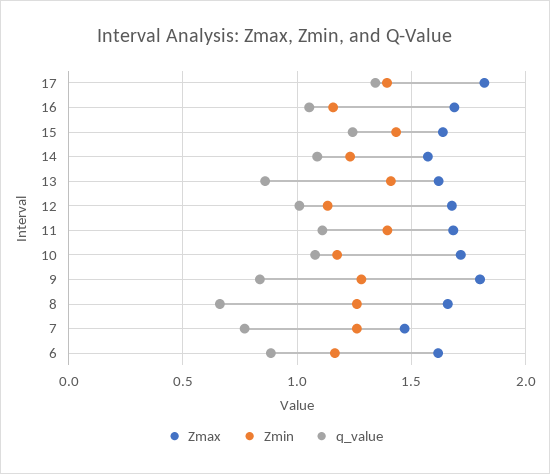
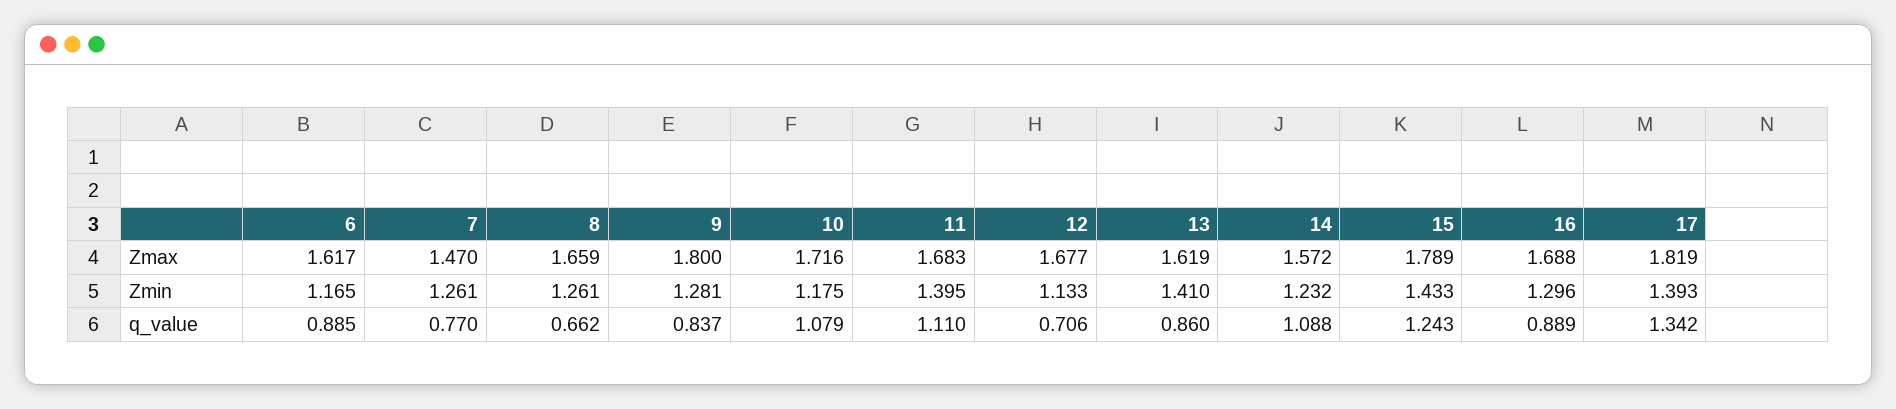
  {
    "Zmax": {
      "17": 1.819,
      "16": 1.688,
-     "15": 1.65,
+     "15": 1.789,
      "14": 1.572,
      "13": 1.619,
      "12": 1.677,
      "11": 1.683,
      "10": 1.716,
      "9": 1.8,
      "8": 1.659,
      "7": 1.47,
      "6": 1.617
    },
    "Zmin": {
      "17": 1.393,
-     "16": 1.15,
+     "16": 1.296,
      "15": 1.433,
      "14": 1.232,
      "13": 1.41,
      "12": 1.133,
      "11": 1.395,
      "10": 1.175,
      "9": 1.281,
      "8": 1.261,
      "7": 1.261,
      "6": 1.165
    },
    "q_value": {
      "17": 1.342,
-     "16": 1.05,
+     "16": 0.889,
      "15": 1.243,
      "14": 1.088,
      "13": 0.86,
-     "12": 1,
+     "12": 0.706,
      "11": 1.11,
      "10": 1.079,
      "9": 0.837,
      "8": 0.662,
      "7": 0.77,
      "6": 0.885
    }
  }

